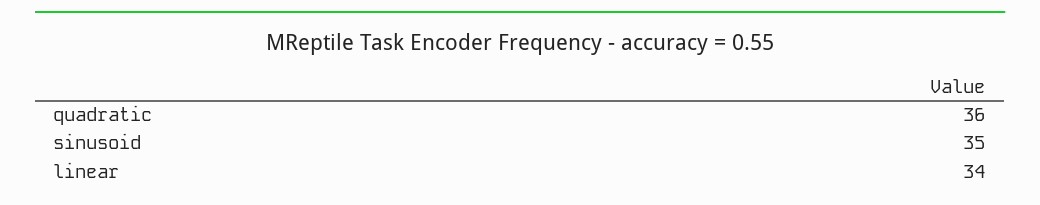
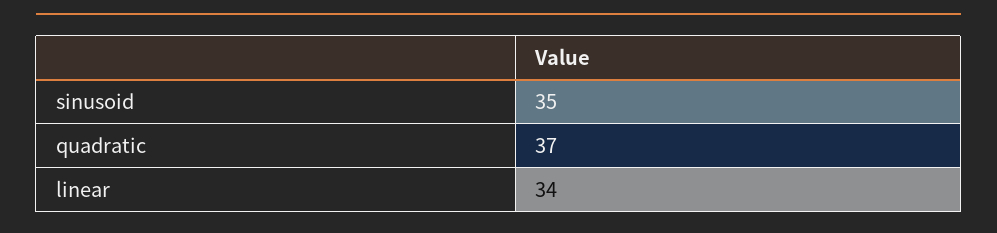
  {
-   "quadratic": 36,
+   "quadratic": 37,
    "sinusoid": 35,
    "linear": 34
  }

